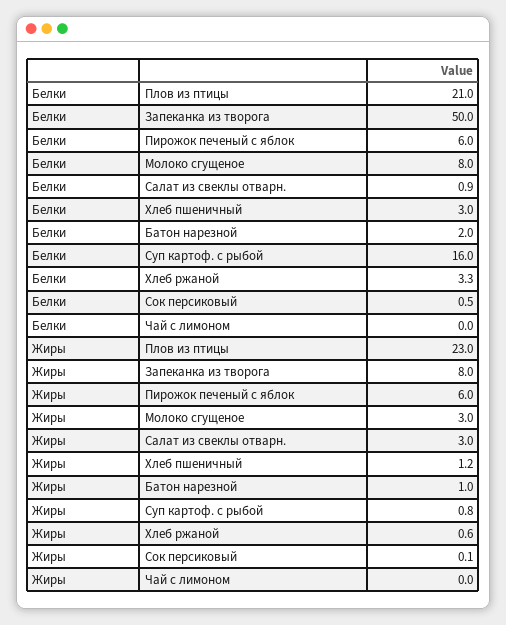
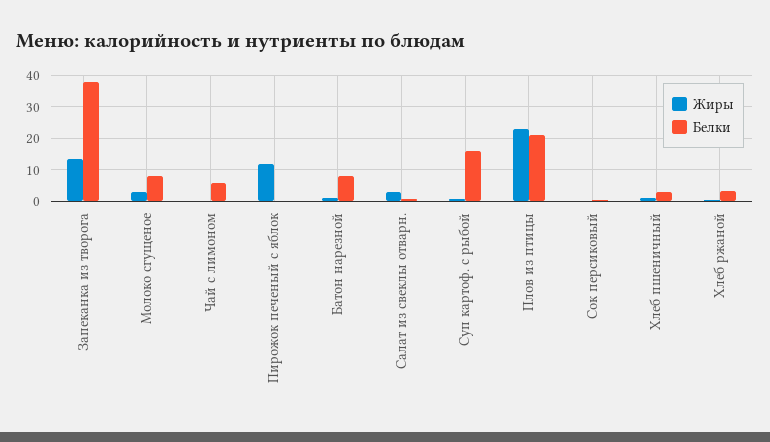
  {
    "Белки": {
      "Плов из птицы": 21,
-     "Запеканка из творога": 50,
+     "Запеканка из творога": 38,
-     "Пирожок печеный с яблок": 6,
+     "Пирожок печеный с яблок": 0,
      "Молоко сгущеное": 8,
      "Салат из свеклы отварн.": 0.9,
      "Хлеб пшеничный": 3,
-     "Батон нарезной": 2,
+     "Батон нарезной": 8,
      "Суп картоф. с рыбой": 16,
      "Хлеб ржаной": 3.3,
      "Сок персиковый": 0.5,
-     "Чай с лимоном": 0
+     "Чай с лимоном": 6
    },
    "Жиры": {
      "Плов из птицы": 23,
-     "Запеканка из творога": 8,
+     "Запеканка из творога": 14,
-     "Пирожок печеный с яблок": 6,
+     "Пирожок печеный с яблок": 12,
      "Молоко сгущеное": 3,
      "Салат из свеклы отварн.": 3,
      "Хлеб пшеничный": 1.2,
      "Батон нарезной": 1,
      "Суп картоф. с рыбой": 0.8,
      "Хлеб ржаной": 0.6,
      "Сок персиковый": 0.1,
      "Чай с лимоном": 0
    }
  }

